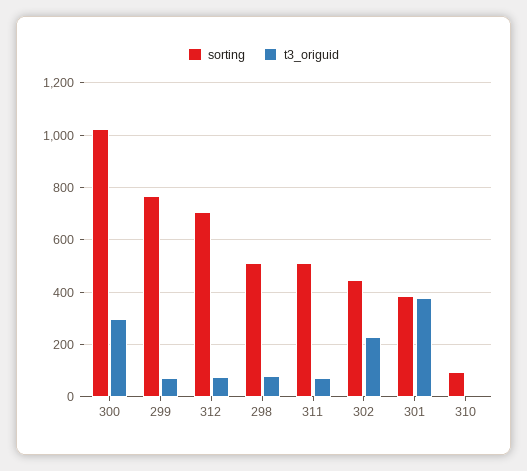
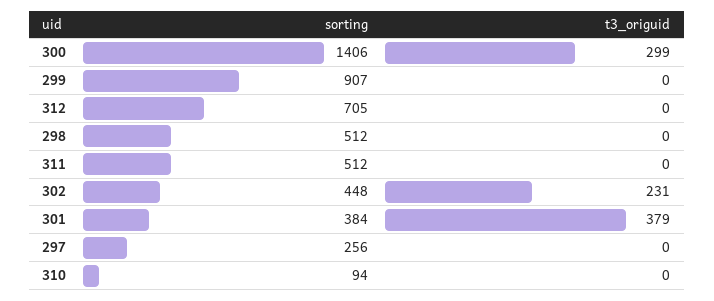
  {
    "sorting": {
-     "300": 1025,
+     "300": 1406,
-     "299": 775,
+     "299": 907,
      "312": 705,
      "298": 512,
      "311": 512,
      "302": 448,
      "301": 384,
-     "310": 94
+     "310": 94,
+     "297": 256
    },
    "t3_origuid": {
      "300": 299,
-     "299": 75,
+     "299": 0,
-     "312": 75,
+     "312": 0,
-     "298": 75,
+     "298": 0,
-     "311": 75,
+     "311": 0,
      "302": 231,
      "301": 379,
-     "310": 0
+     "310": 0,
+     "297": 0
    }
  }

